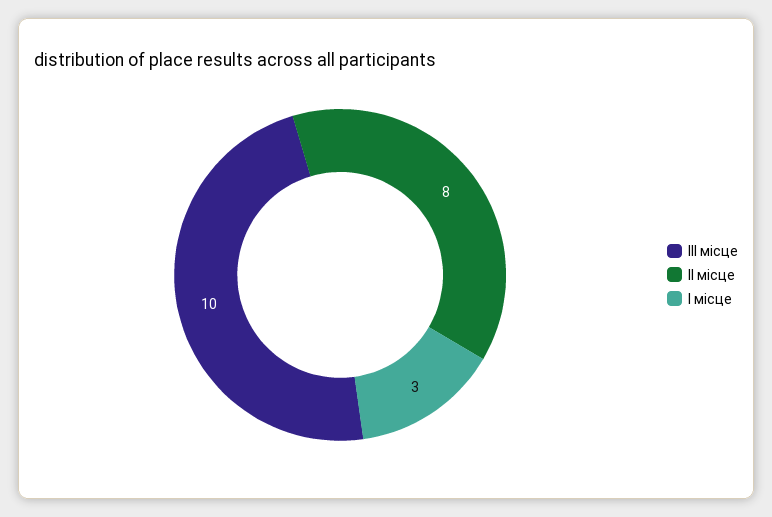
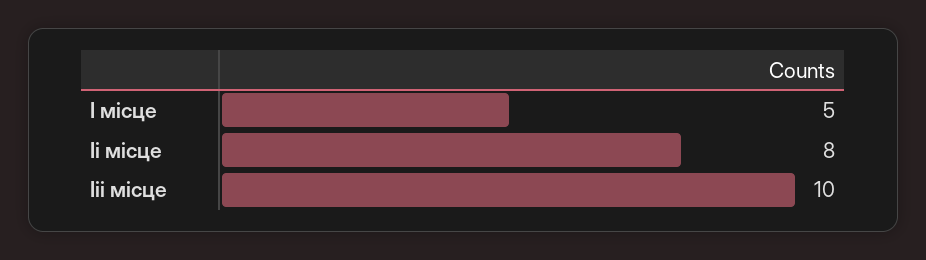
  {
    "ІІІ місце": 10,
    "ІІ місце": 8,
-   "І місце": 3
+   "І місце": 5
  }

